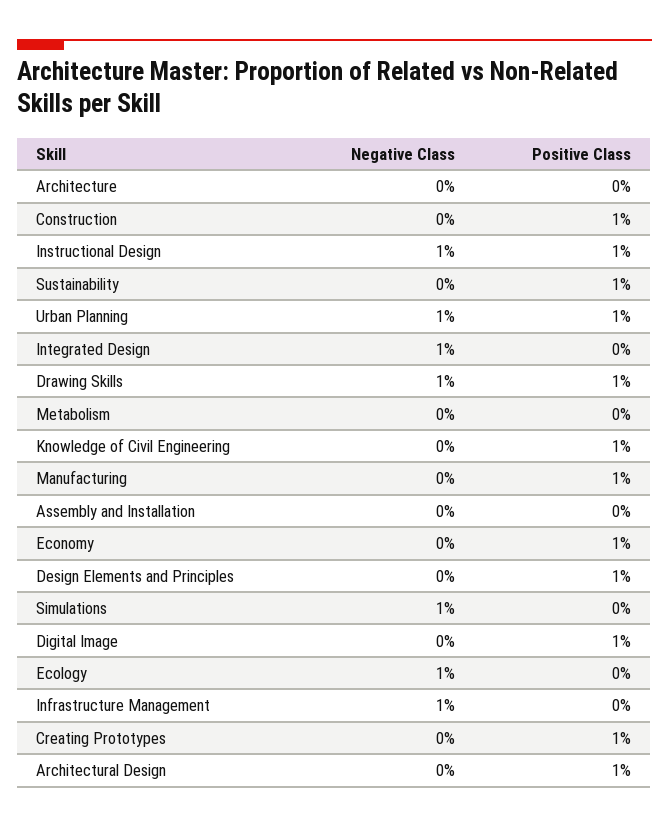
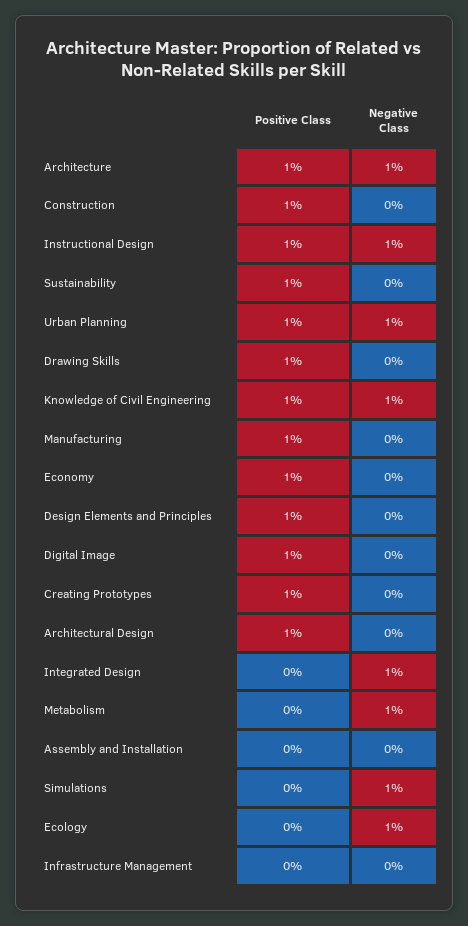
  {
    "Negative Class": {
-     "Architecture": 0,
+     "Architecture": 1,
      "Construction": 0,
      "Instructional Design": 1,
      "Sustainability": 0,
      "Urban Planning": 1,
      "Integrated Design": 1,
-     "Drawing Skills": 1,
+     "Drawing Skills": 0,
-     "Metabolism": 0,
+     "Metabolism": 1,
-     "Knowledge of Civil Engineering": 0,
+     "Knowledge of Civil Engineering": 1,
      "Manufacturing": 0,
      "Assembly and Installation": 0,
      "Economy": 0,
      "Design Elements and Principles": 0,
      "Simulations": 1,
      "Digital Image": 0,
      "Ecology": 1,
-     "Infrastructure Management": 1,
+     "Infrastructure Management": 0,
      "Creating Prototypes": 0,
      "Architectural Design": 0
    },
    "Positive Class": {
-     "Architecture": 0,
+     "Architecture": 1,
      "Construction": 1,
      "Instructional Design": 1,
      "Sustainability": 1,
      "Urban Planning": 1,
      "Integrated Design": 0,
      "Drawing Skills": 1,
      "Metabolism": 0,
      "Knowledge of Civil Engineering": 1,
      "Manufacturing": 1,
      "Assembly and Installation": 0,
      "Economy": 1,
      "Design Elements and Principles": 1,
      "Simulations": 0,
      "Digital Image": 1,
      "Ecology": 0,
      "Infrastructure Management": 0,
      "Creating Prototypes": 1,
      "Architectural Design": 1
    }
  }

